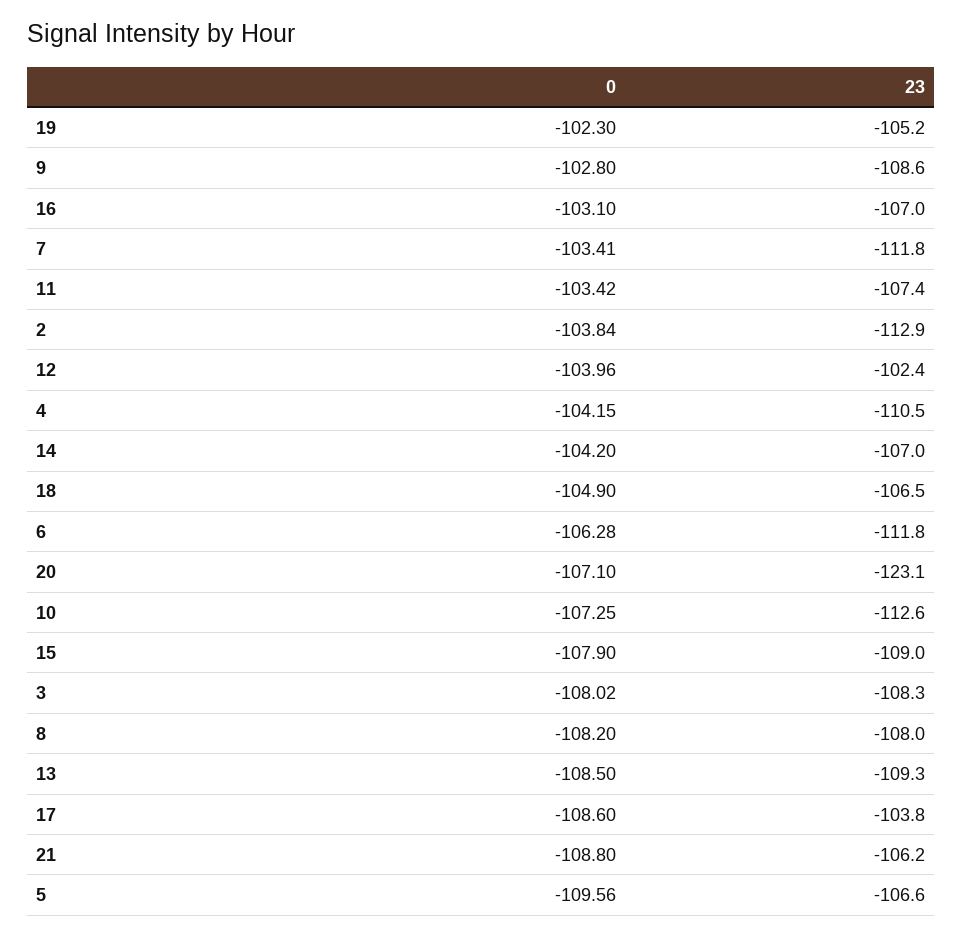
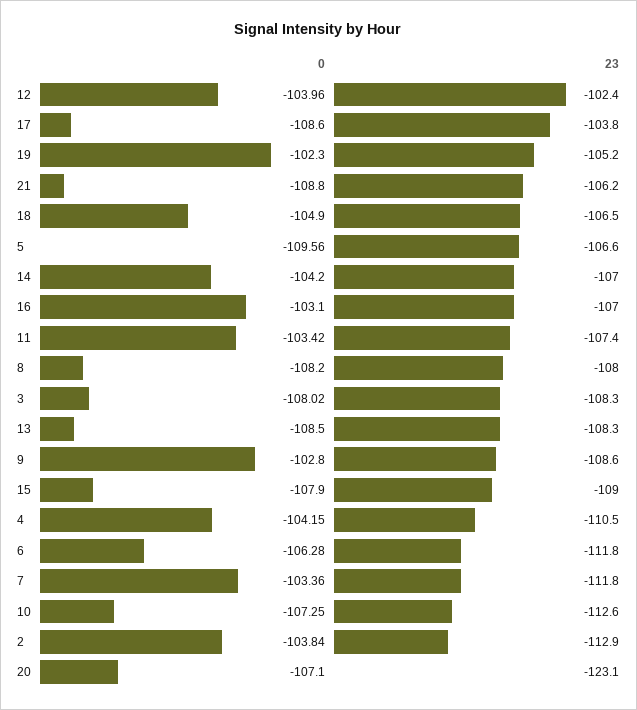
  {
    "0": {
      "19": -102.3,
      "9": -102.8,
      "16": -103.1,
-     "7": -103.41,
+     "7": -103.36,
      "11": -103.42,
      "2": -103.84,
      "12": -103.96,
      "4": -104.15,
      "14": -104.2,
      "18": -104.9,
      "6": -106.28,
      "20": -107.1,
      "10": -107.25,
      "15": -107.9,
      "3": -108.02,
      "8": -108.2,
      "13": -108.5,
      "17": -108.6,
      "21": -108.8,
      "5": -109.56
    },
    "23": {
      "19": -105.2,
      "9": -108.6,
      "16": -107,
      "7": -111.8,
      "11": -107.4,
      "2": -112.9,
      "12": -102.4,
      "4": -110.5,
      "14": -107,
      "18": -106.5,
      "6": -111.8,
      "20": -123.1,
      "10": -112.6,
      "15": -109,
      "3": -108.3,
      "8": -108,
-     "13": -109.3,
+     "13": -108.3,
      "17": -103.8,
      "21": -106.2,
      "5": -106.6
    }
  }

